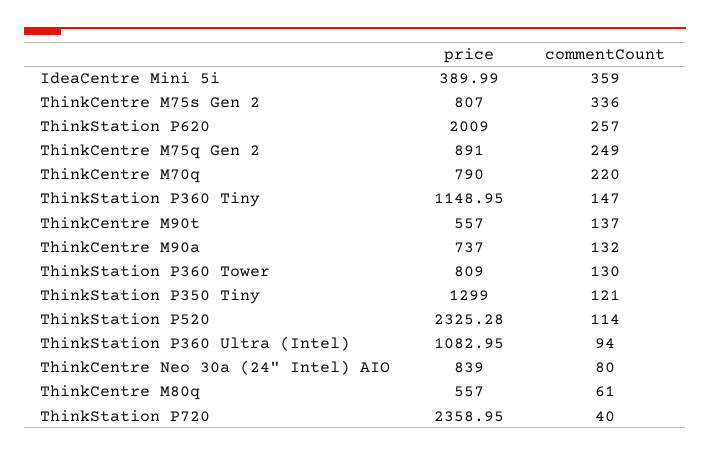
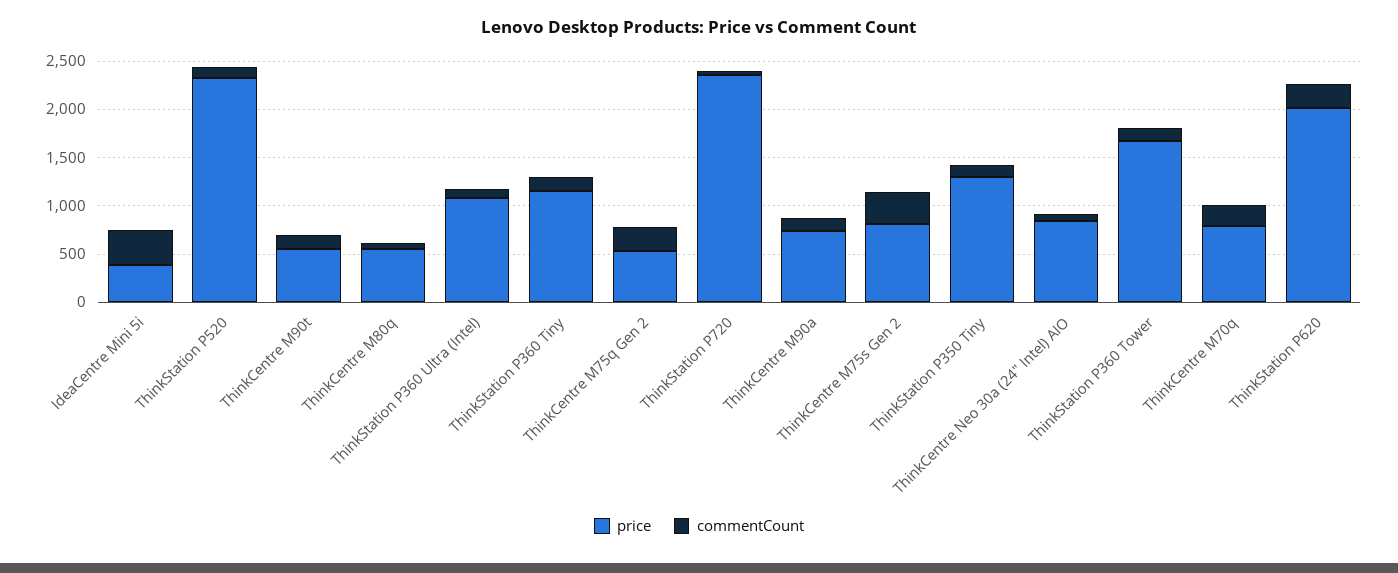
  {
    "price": {
      "IdeaCentre Mini 5i": 389.99,
      "ThinkCentre M75s Gen 2": 807,
      "ThinkStation P620": 2009,
-     "ThinkCentre M75q Gen 2": 891,
+     "ThinkCentre M75q Gen 2": 500,
      "ThinkCentre M70q": 790,
      "ThinkStation P360 Tiny": 1148.95,
      "ThinkCentre M90t": 557,
      "ThinkCentre M90a": 737,
-     "ThinkStation P360 Tower": 809,
+     "ThinkStation P360 Tower": 1700,
      "ThinkStation P350 Tiny": 1299,
      "ThinkStation P520": 2325.28,
      "ThinkStation P360 Ultra (Intel)": 1082.95,
      "ThinkCentre Neo 30a (24\" Intel) AIO": 839,
      "ThinkCentre M80q": 557,
      "ThinkStation P720": 2358.95
    },
    "commentCount": {
      "IdeaCentre Mini 5i": 359,
      "ThinkCentre M75s Gen 2": 336,
      "ThinkStation P620": 257,
      "ThinkCentre M75q Gen 2": 249,
      "ThinkCentre M70q": 220,
      "ThinkStation P360 Tiny": 147,
      "ThinkCentre M90t": 137,
      "ThinkCentre M90a": 132,
      "ThinkStation P360 Tower": 130,
      "ThinkStation P350 Tiny": 121,
      "ThinkStation P520": 114,
      "ThinkStation P360 Ultra (Intel)": 94,
      "ThinkCentre Neo 30a (24\" Intel) AIO": 80,
      "ThinkCentre M80q": 61,
      "ThinkStation P720": 40
    }
  }

